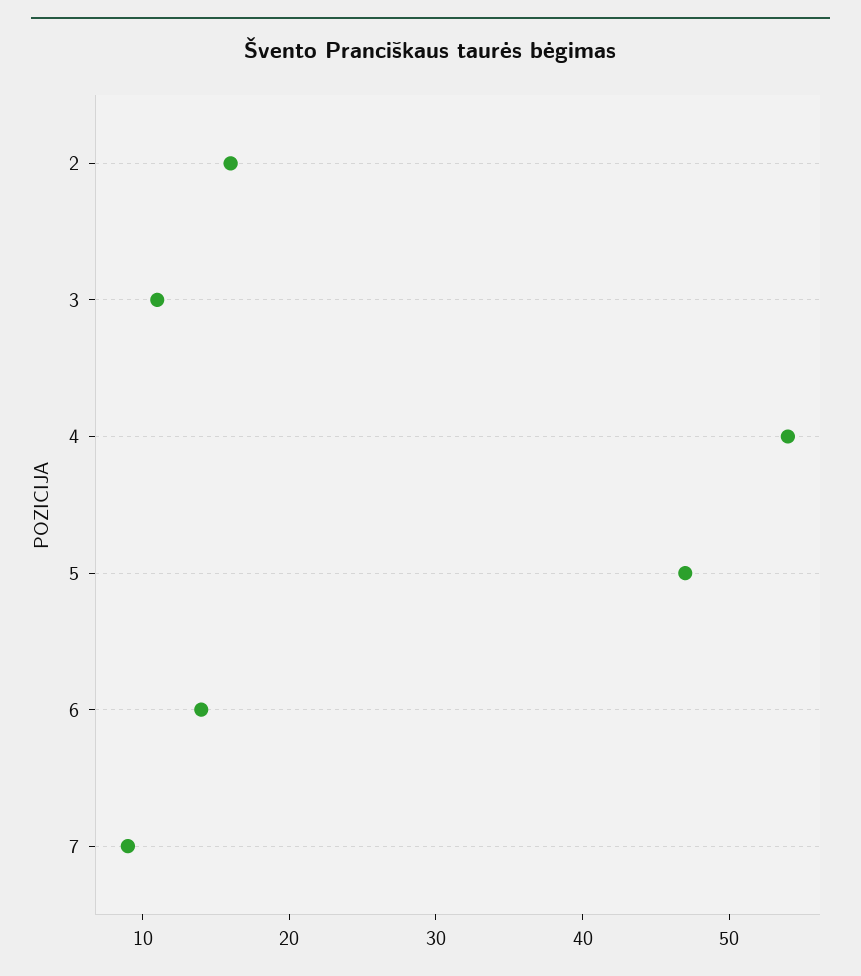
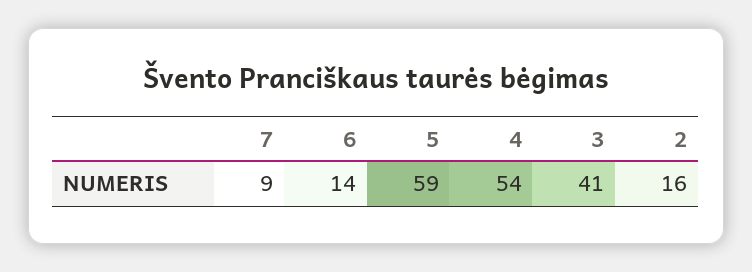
  {
    "2": 16,
-   "3": 11,
+   "3": 41,
    "4": 54,
-   "5": 47,
+   "5": 59,
    "6": 14,
    "7": 9
  }

